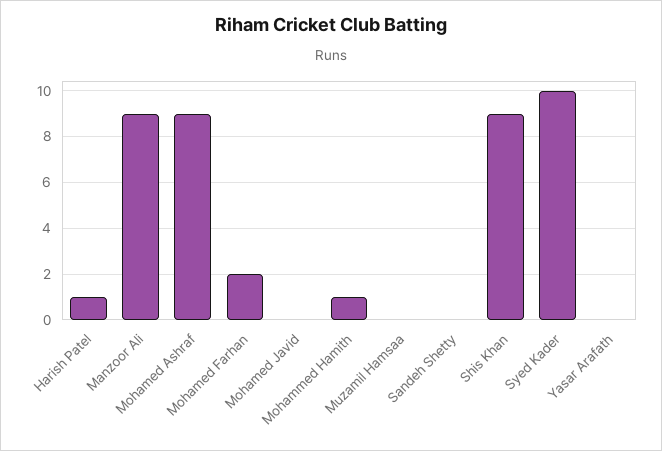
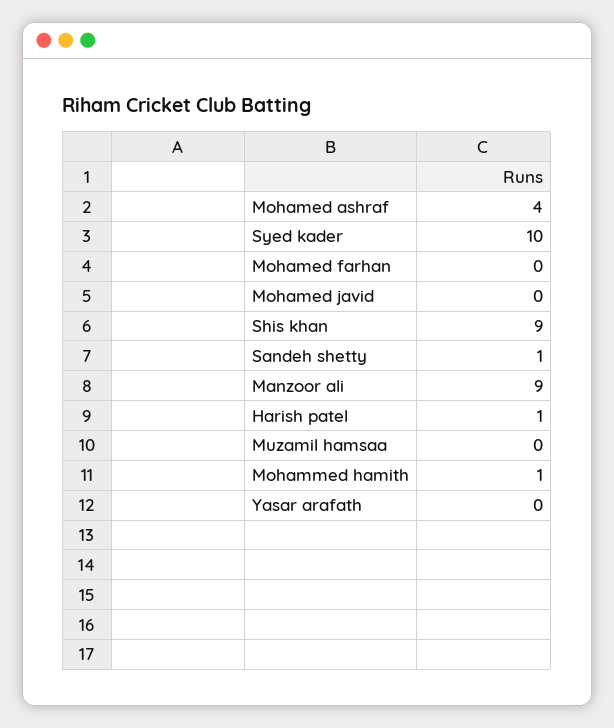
  {
    "Harish Patel": 1,
    "Manzoor Ali": 9,
-   "Mohamed Ashraf": 9,
+   "Mohamed Ashraf": 4,
-   "Mohamed Farhan": 2,
+   "Mohamed Farhan": 0,
    "Mohamed Javid": 0,
    "Mohammed Hamith": 1,
    "Muzamil Hamsaa": 0,
-   "Sandeh Shetty": 0,
+   "Sandeh Shetty": 1,
    "Shis Khan": 9,
    "Syed Kader": 10,
    "Yasar Arafath": 0
  }

